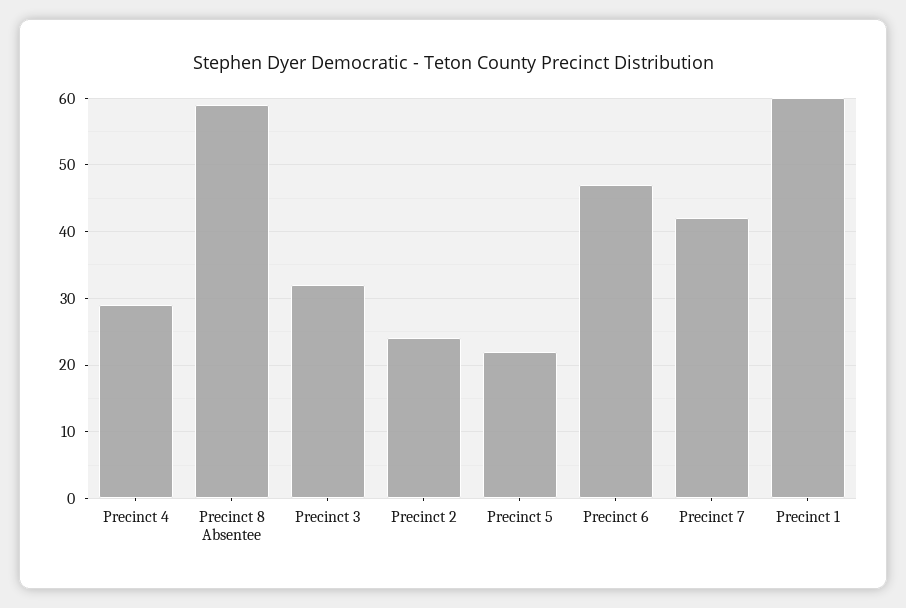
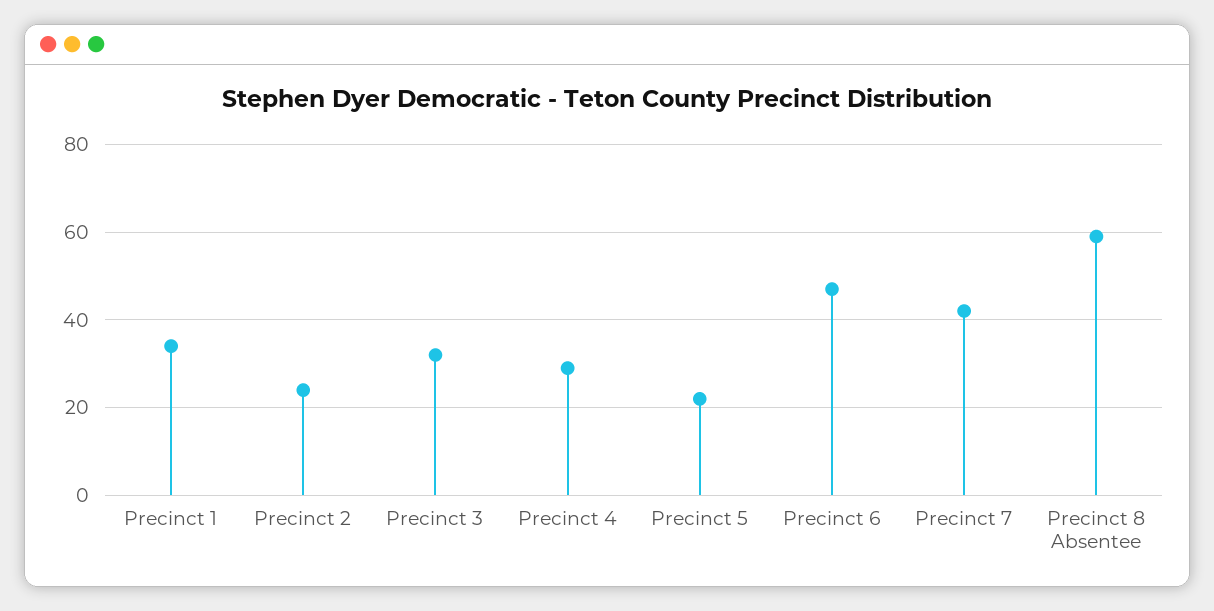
  {
    "Precinct 4": 29,
    "Precinct 8 Absentee": 59,
    "Precinct 3": 32,
    "Precinct 2": 24,
    "Precinct 5": 22,
    "Precinct 6": 47,
    "Precinct 7": 42,
-   "Precinct 1": 60
+   "Precinct 1": 35
  }

